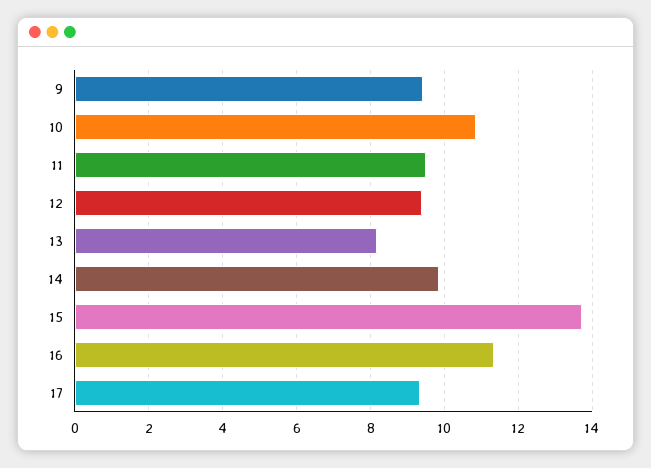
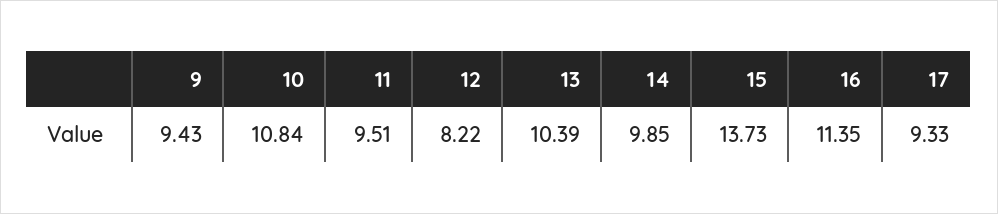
  {
    "9": 9.43,
    "10": 10.84,
    "11": 9.51,
-   "12": 9.4,
+   "12": 8.22,
-   "13": 8.2,
+   "13": 10.39,
    "14": 9.85,
    "15": 13.73,
    "16": 11.35,
    "17": 9.33
  }

